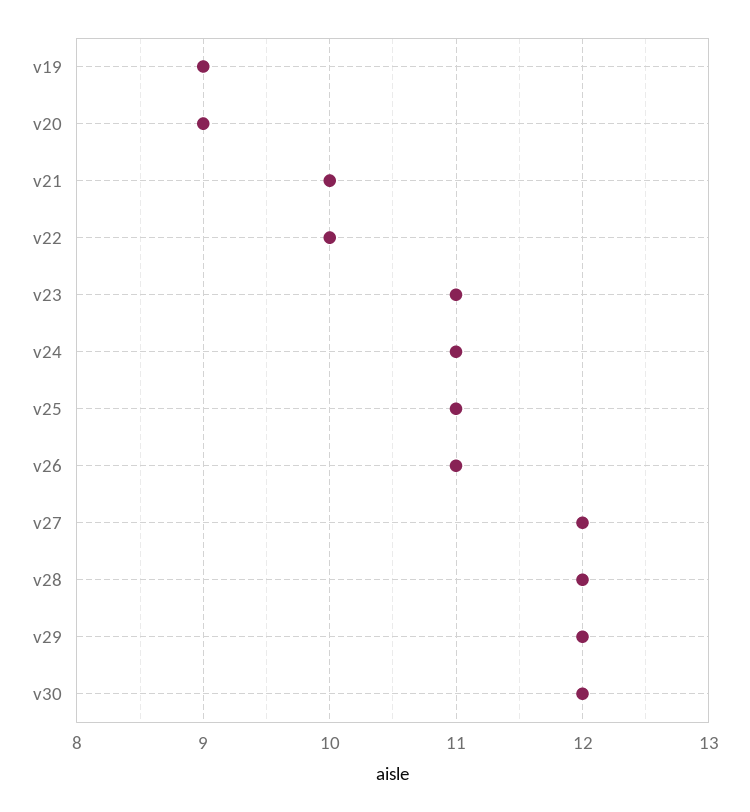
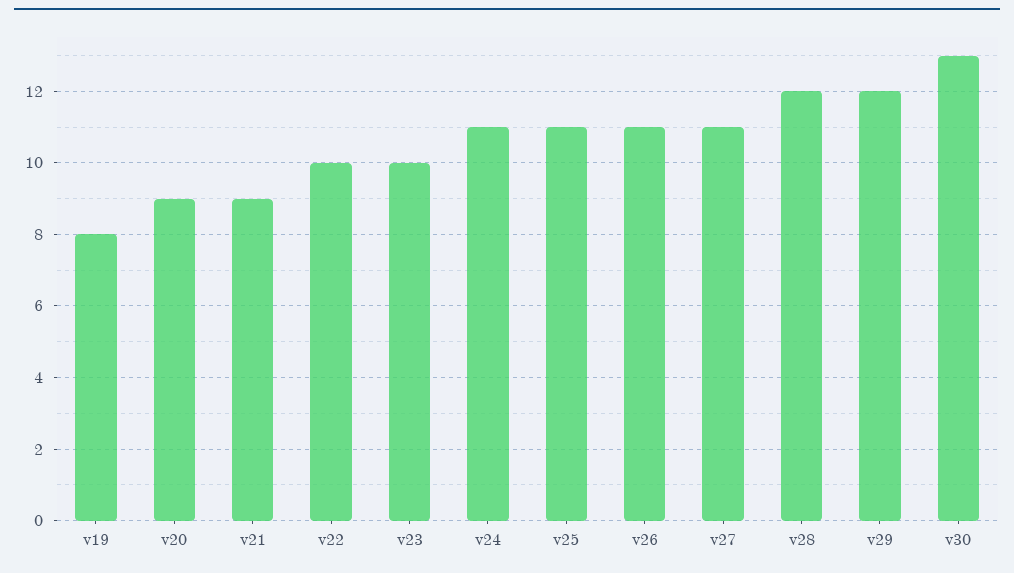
  {
-   "v19": 9,
+   "v19": 8,
    "v20": 9,
-   "v21": 10,
+   "v21": 9,
    "v22": 10,
-   "v23": 11,
+   "v23": 10,
    "v24": 11,
    "v25": 11,
    "v26": 11,
-   "v27": 12,
+   "v27": 11,
    "v28": 12,
    "v29": 12,
-   "v30": 12
+   "v30": 13
  }

